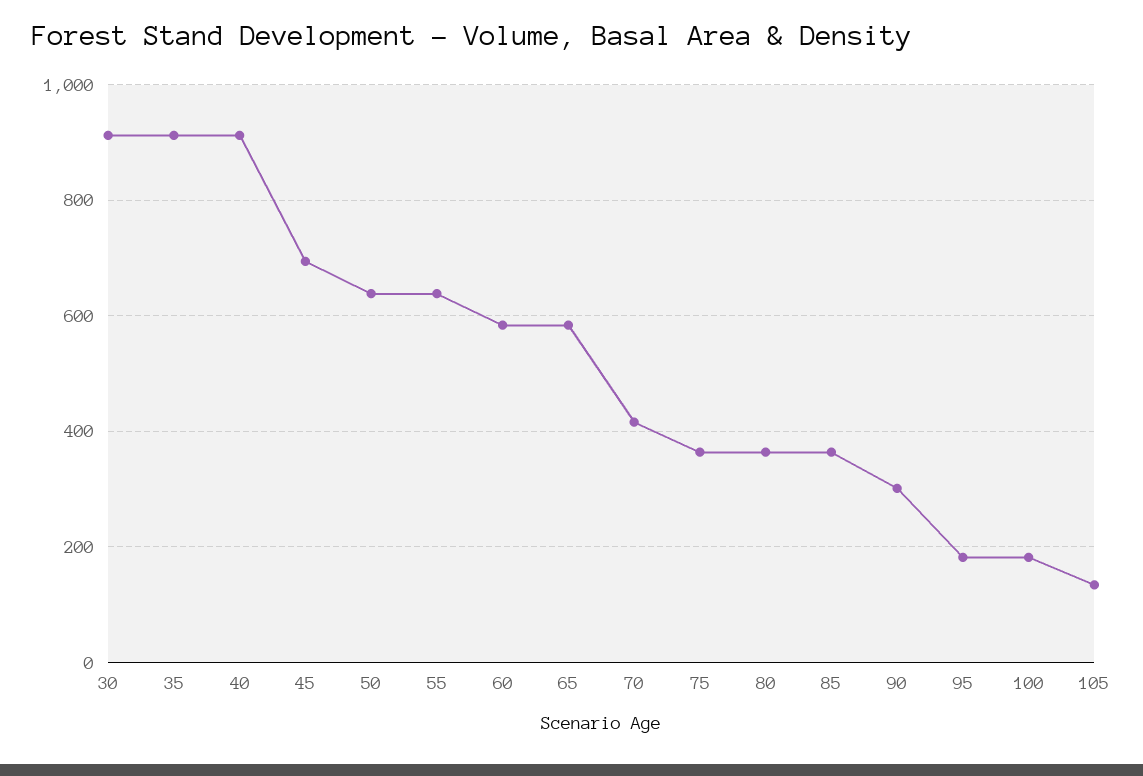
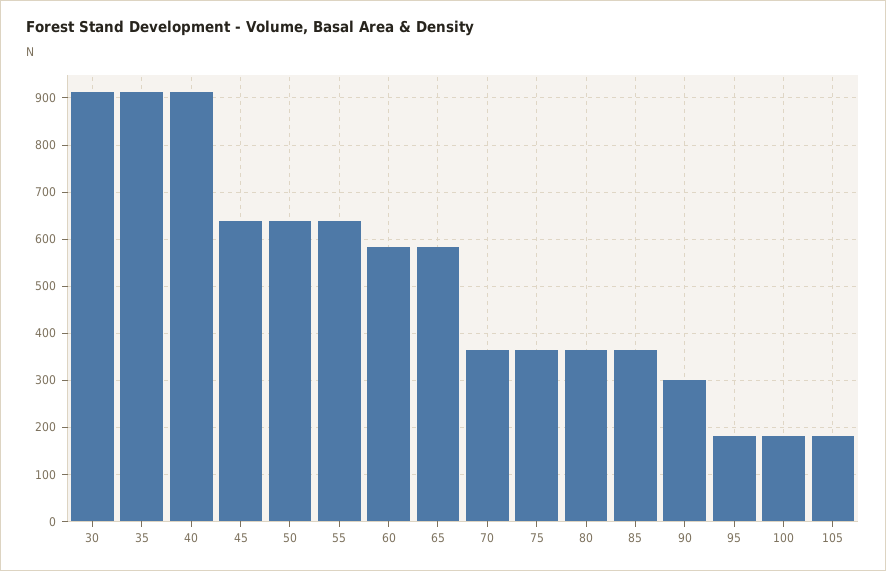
  {
    "30": 920,
    "35": 920,
    "40": 920,
-   "45": 700,
+   "45": 640,
    "50": 640,
    "55": 640,
    "60": 580,
    "65": 580,
-   "70": 420,
+   "70": 360,
    "75": 360,
    "80": 360,
    "85": 360,
    "90": 300,
    "95": 180,
    "100": 180,
-   "105": 140
+   "105": 180
  }

